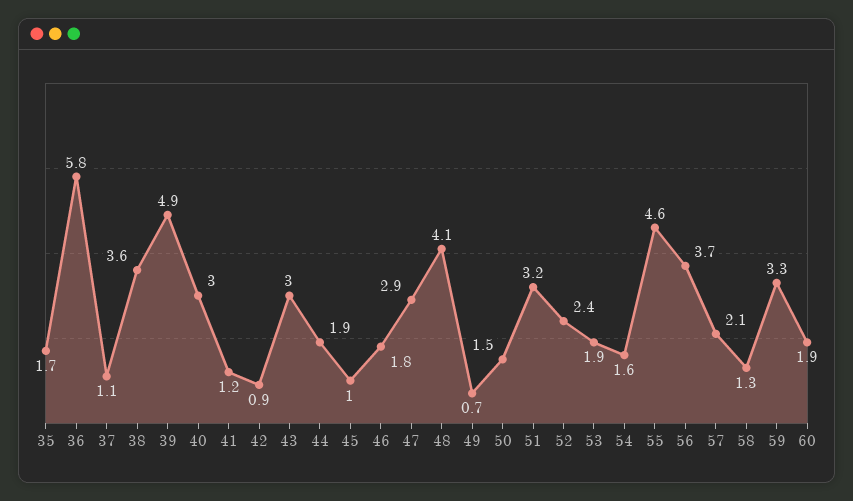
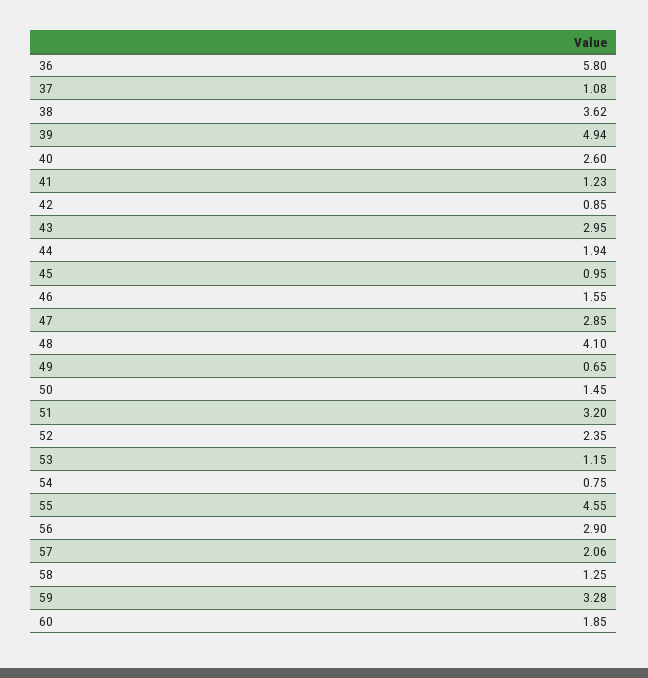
  {
-   "35": 1.7,
    "36": 5.8,
    "37": 1.08,
    "38": 3.62,
    "39": 4.94,
-   "40": 3,
+   "40": 2.6,
    "41": 1.23,
    "42": 0.85,
    "43": 2.95,
    "44": 1.94,
    "45": 0.95,
-   "46": 1.8,
+   "46": 1.55,
    "47": 2.85,
    "48": 4.1,
    "49": 0.65,
    "50": 1.45,
    "51": 3.2,
    "52": 2.35,
-   "53": 1.9,
+   "53": 1.15,
-   "54": 1.6,
+   "54": 0.75,
    "55": 4.55,
-   "56": 3.7,
+   "56": 2.9,
    "57": 2.06,
    "58": 1.25,
    "59": 3.28,
    "60": 1.85
  }

